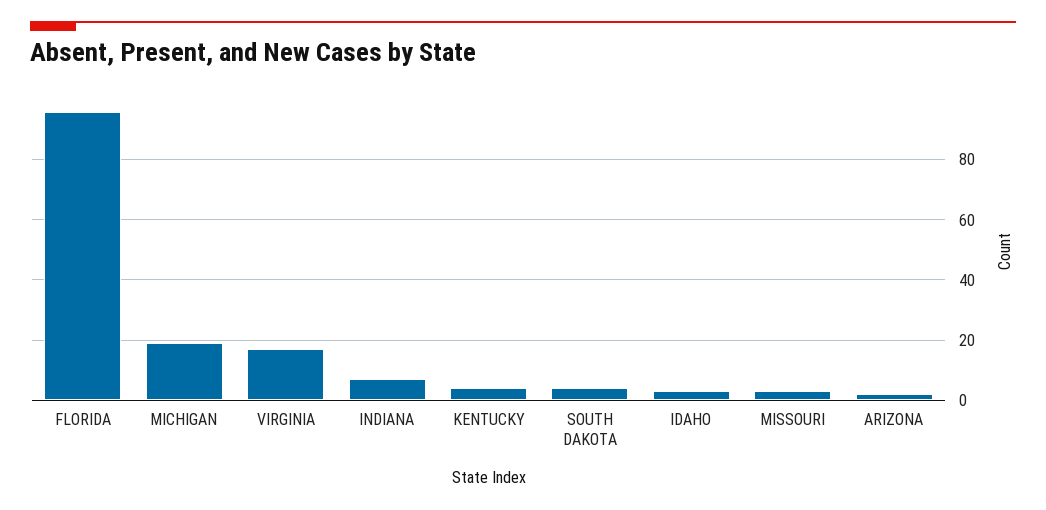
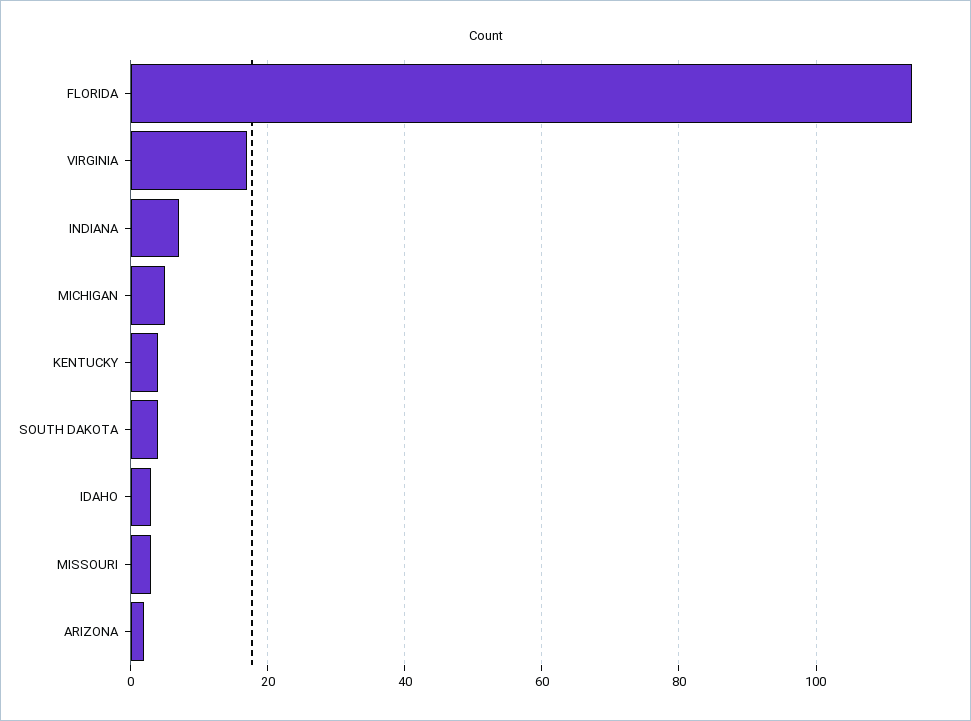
  {
-   "FLORIDA": 95,
+   "FLORIDA": 115,
-   "MICHIGAN": 20,
+   "MICHIGAN": 5,
    "VIRGINIA": 15,
    "INDIANA": 5,
    "KENTUCKY": 5,
    "SOUTH DAKOTA": 5,
    "IDAHO": 5,
    "MISSOURI": 5,
    "ARIZONA": 0
  }

